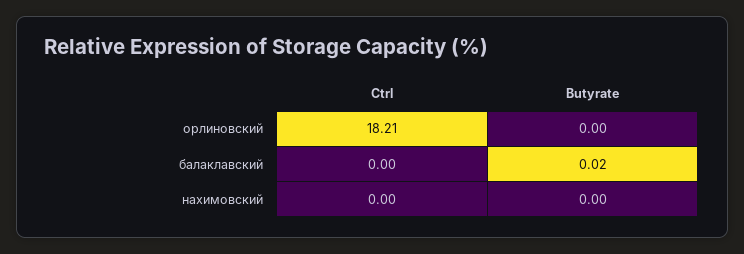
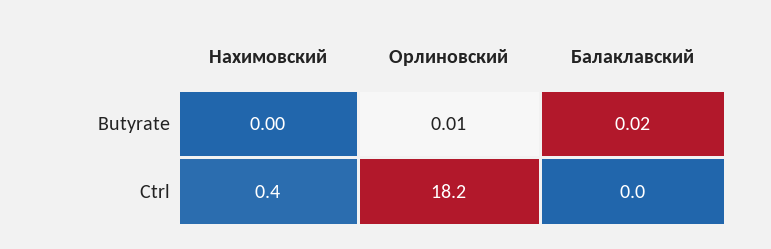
  {
    "Ctrl": {
      "орлиновский": 18.21,
      "балаклавский": 0,
-     "нахимовский": 0
+     "нахимовский": 0.4
    },
    "Butyrate": {
-     "орлиновский": 0,
+     "орлиновский": 0.01,
      "балаклавский": 0.02,
      "нахимовский": 0
    }
  }

